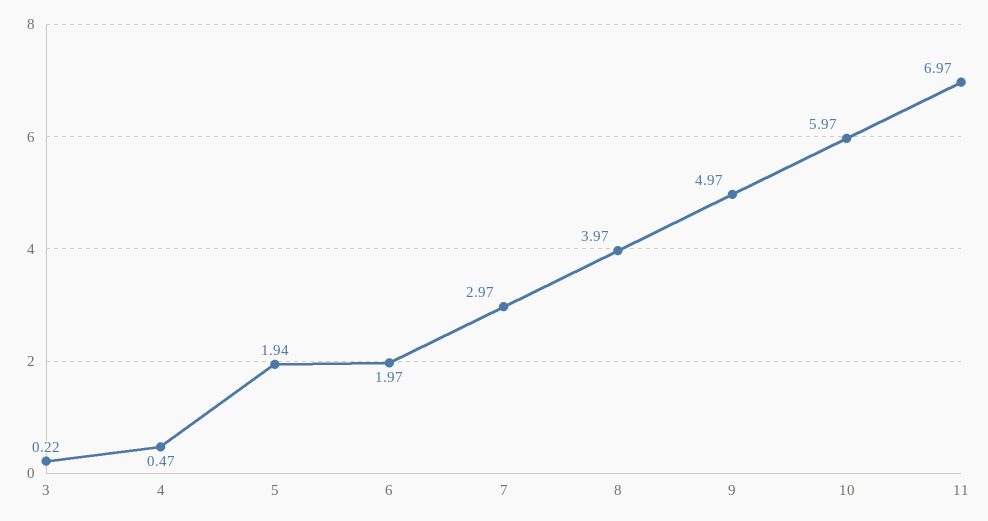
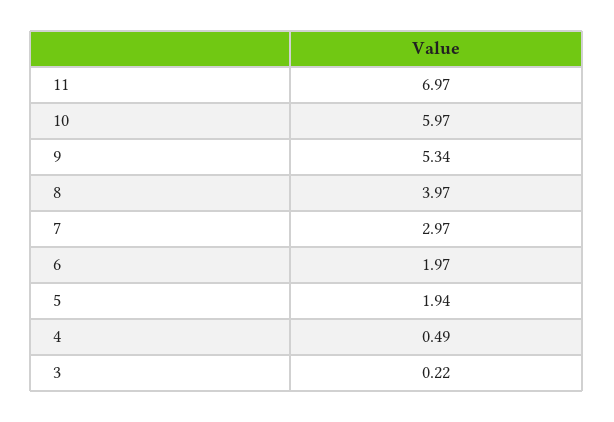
  {
    "3": 0.22,
-   "4": 0.47,
+   "4": 0.49,
    "5": 1.94,
    "6": 1.97,
    "7": 2.97,
    "8": 3.97,
-   "9": 4.97,
+   "9": 5.34,
    "10": 5.97,
    "11": 6.97
  }

